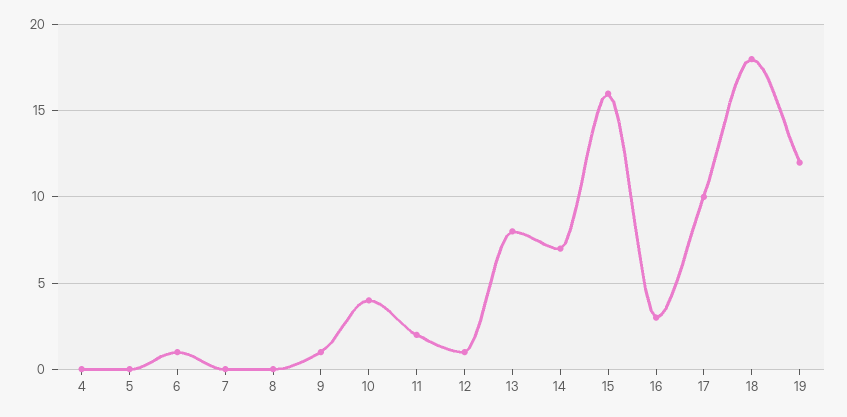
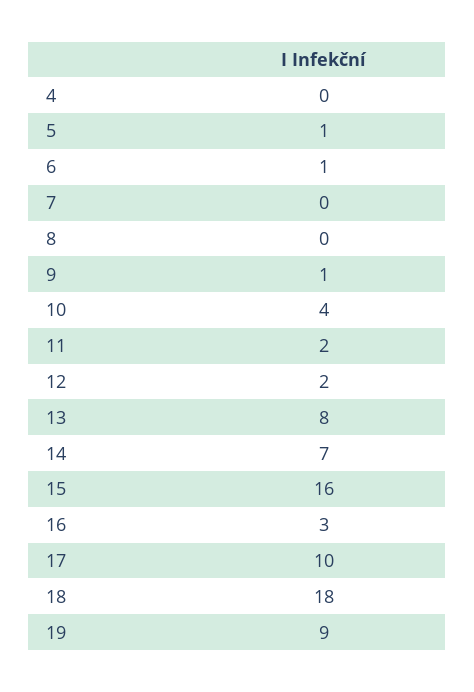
  {
    "4": 0,
-   "5": 0,
+   "5": 1,
    "6": 1,
    "7": 0,
    "8": 0,
    "9": 1,
    "10": 4,
    "11": 2,
-   "12": 1,
+   "12": 2,
    "13": 8,
    "14": 7,
    "15": 16,
    "16": 3,
    "17": 10,
    "18": 18,
-   "19": 12
+   "19": 9
  }

